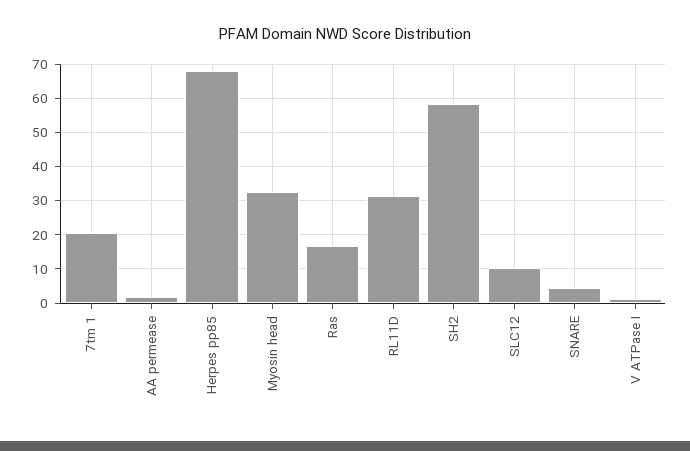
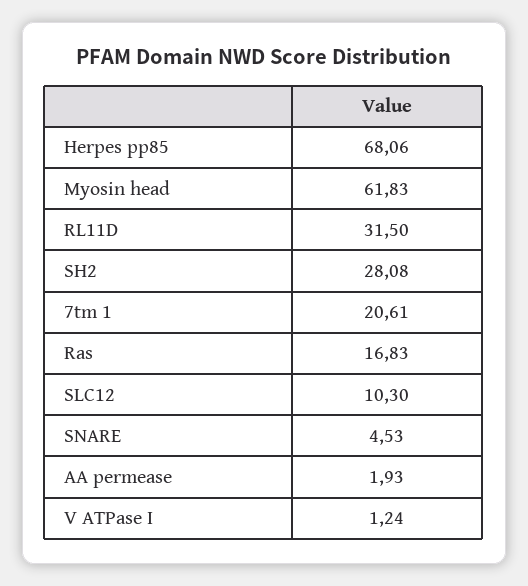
  {
    "7tm 1": 20.61,
    "AA permease": 1.93,
    "Herpes pp85": 68.06,
-   "Myosin head": 32,
+   "Myosin head": 61.83,
    "Ras": 16.83,
    "RL11D": 31.5,
-   "SH2": 58,
+   "SH2": 28.08,
    "SLC12": 10.3,
    "SNARE": 4.53,
    "V ATPase I": 1.24
  }

